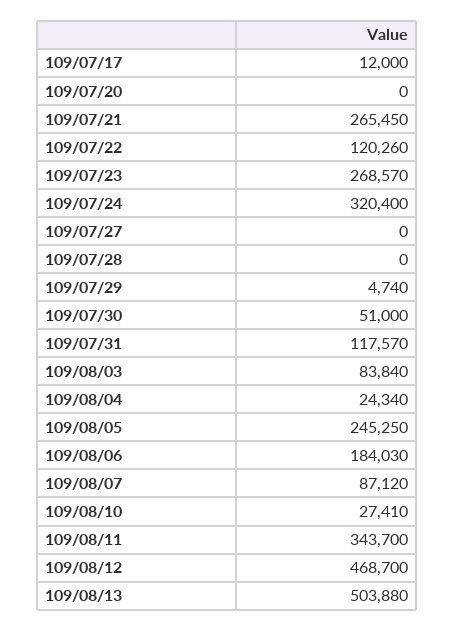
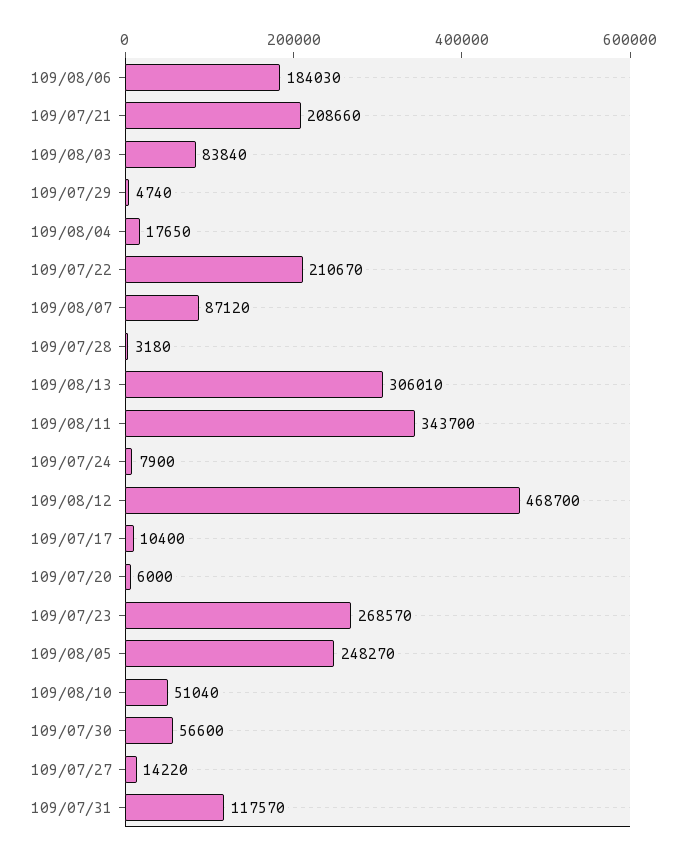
  {
-   "109/07/17": 12000,
+   "109/07/17": 10400,
-   "109/07/20": 0,
+   "109/07/20": 6000,
-   "109/07/21": 265450,
+   "109/07/21": 208660,
-   "109/07/22": 120260,
+   "109/07/22": 210670,
    "109/07/23": 268570,
-   "109/07/24": 320400,
+   "109/07/24": 7900,
-   "109/07/27": 0,
+   "109/07/27": 14220,
-   "109/07/28": 0,
+   "109/07/28": 3180,
    "109/07/29": 4740,
-   "109/07/30": 51000,
+   "109/07/30": 56600,
    "109/07/31": 117570,
    "109/08/03": 83840,
-   "109/08/04": 24340,
+   "109/08/04": 17650,
-   "109/08/05": 245250,
+   "109/08/05": 248270,
    "109/08/06": 184030,
    "109/08/07": 87120,
-   "109/08/10": 27410,
+   "109/08/10": 51040,
    "109/08/11": 343700,
    "109/08/12": 468700,
-   "109/08/13": 503880
+   "109/08/13": 306010
  }

